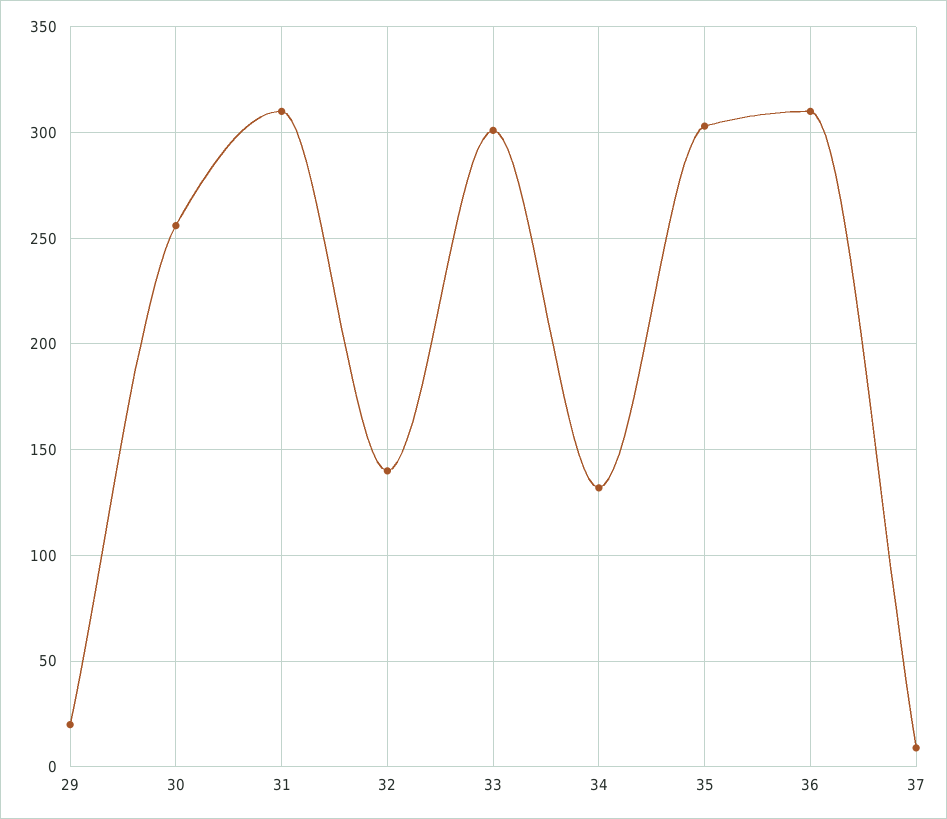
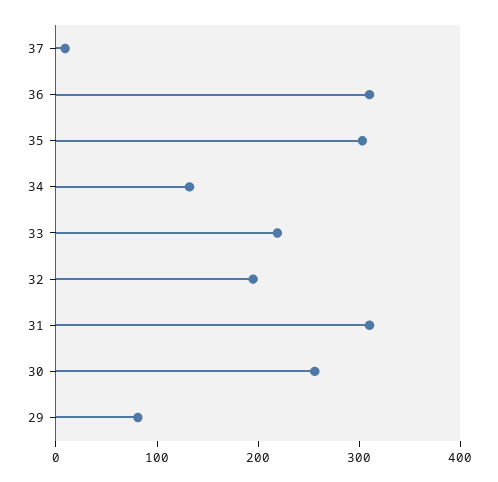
  {
-   "29": 20,
+   "29": 80,
    "30": 255,
    "31": 310,
-   "32": 140,
+   "32": 200,
-   "33": 300,
+   "33": 220,
    "34": 130,
    "35": 305,
    "36": 310,
    "37": 10
  }

